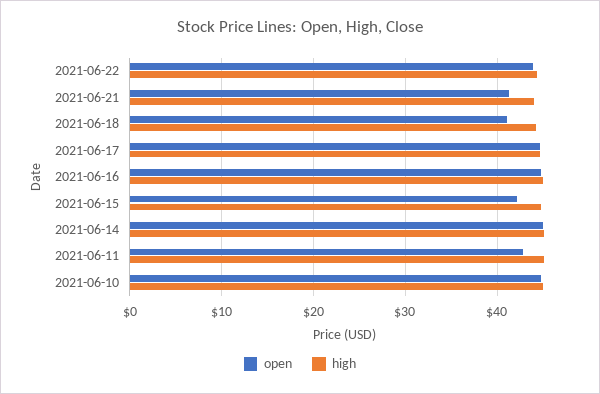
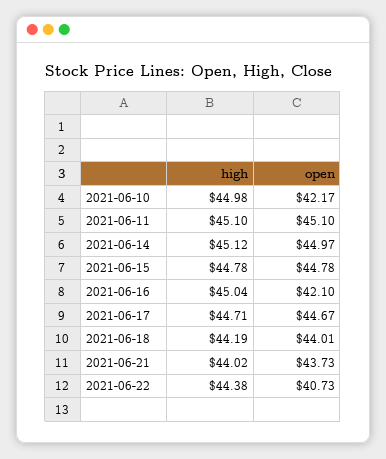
  {
    "open": {
-     "2021-06-22": 44,
+     "2021-06-22": 40.73,
-     "2021-06-21": 41,
+     "2021-06-21": 43.73,
-     "2021-06-18": 41,
+     "2021-06-18": 44.01,
      "2021-06-17": 44.67,
-     "2021-06-16": 45,
+     "2021-06-16": 42.1,
-     "2021-06-15": 42,
+     "2021-06-15": 44.78,
      "2021-06-14": 44.97,
-     "2021-06-11": 43,
+     "2021-06-11": 45.1,
-     "2021-06-10": 45
+     "2021-06-10": 42.17
    },
    "high": {
      "2021-06-22": 44.38,
      "2021-06-21": 44.02,
      "2021-06-18": 44.19,
      "2021-06-17": 44.71,
      "2021-06-16": 45.04,
      "2021-06-15": 44.78,
      "2021-06-14": 45.12,
      "2021-06-11": 45.1,
      "2021-06-10": 44.98
    }
  }

